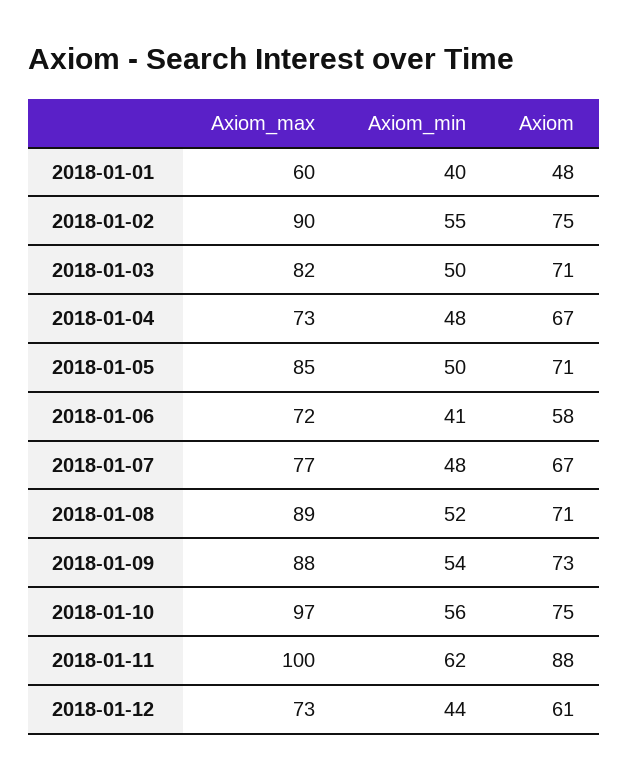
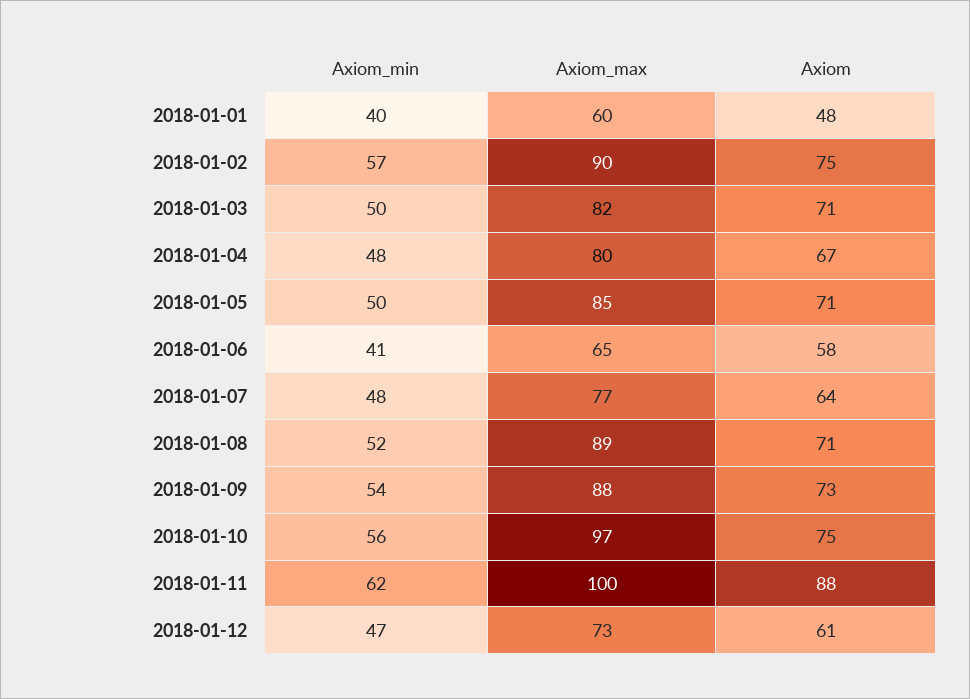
  {
    "Axiom_max": {
      "2018-01-01": 60,
      "2018-01-02": 90,
      "2018-01-03": 82,
-     "2018-01-04": 73,
+     "2018-01-04": 80,
      "2018-01-05": 85,
-     "2018-01-06": 72,
+     "2018-01-06": 65,
      "2018-01-07": 77,
      "2018-01-08": 89,
      "2018-01-09": 88,
      "2018-01-10": 97,
      "2018-01-11": 100,
      "2018-01-12": 73
    },
    "Axiom_min": {
      "2018-01-01": 40,
-     "2018-01-02": 55,
+     "2018-01-02": 57,
      "2018-01-03": 50,
      "2018-01-04": 48,
      "2018-01-05": 50,
      "2018-01-06": 41,
      "2018-01-07": 48,
      "2018-01-08": 52,
      "2018-01-09": 54,
      "2018-01-10": 56,
      "2018-01-11": 62,
-     "2018-01-12": 44
+     "2018-01-12": 47
    },
    "Axiom": {
      "2018-01-01": 48,
      "2018-01-02": 75,
      "2018-01-03": 71,
      "2018-01-04": 67,
      "2018-01-05": 71,
      "2018-01-06": 58,
-     "2018-01-07": 67,
+     "2018-01-07": 64,
      "2018-01-08": 71,
      "2018-01-09": 73,
      "2018-01-10": 75,
      "2018-01-11": 88,
      "2018-01-12": 61
    }
  }

